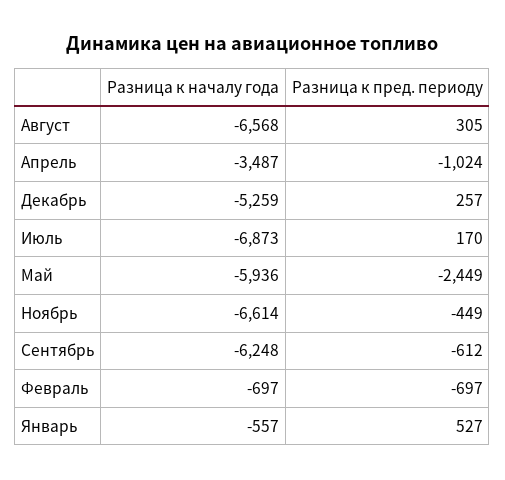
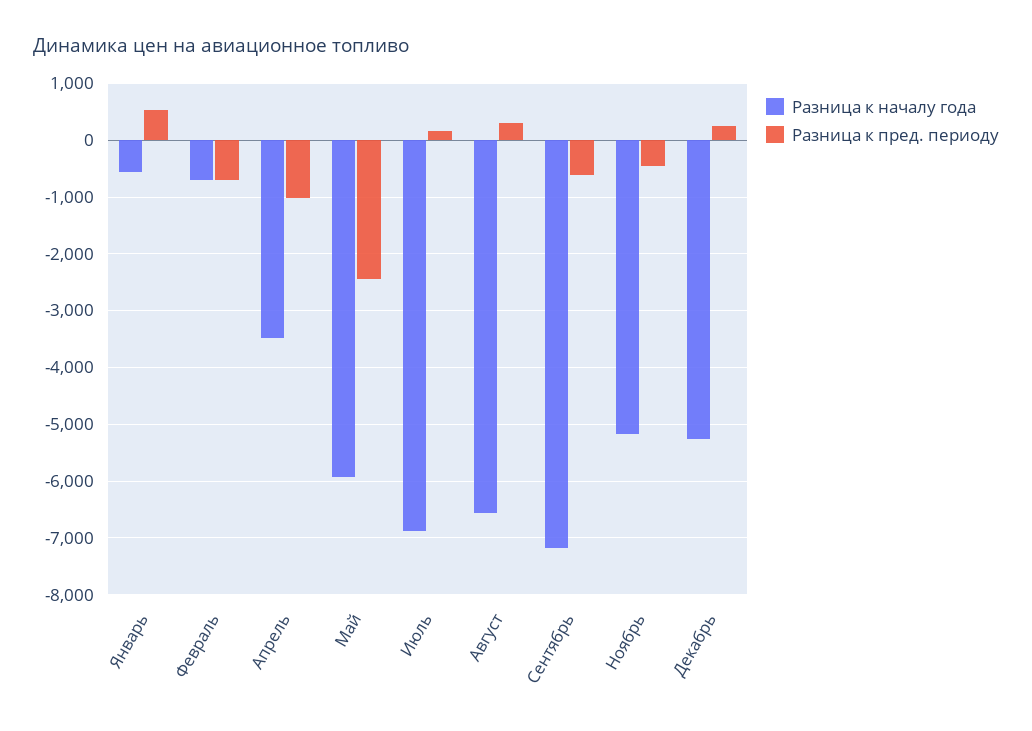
  {
    "Разница к началу года": {
      "Август": -6568,
      "Апрель": -3487,
      "Декабрь": -5259,
      "Июль": -6873,
      "Май": -5936,
-     "Ноябрь": -6614,
+     "Ноябрь": -5200,
-     "Сентябрь": -6248,
+     "Сентябрь": -7200,
      "Февраль": -697,
      "Январь": -557
    },
    "Разница к пред. периоду": {
      "Август": 305,
      "Апрель": -1024,
      "Декабрь": 257,
      "Июль": 170,
      "Май": -2449,
      "Ноябрь": -449,
      "Сентябрь": -612,
      "Февраль": -697,
      "Январь": 527
    }
  }

